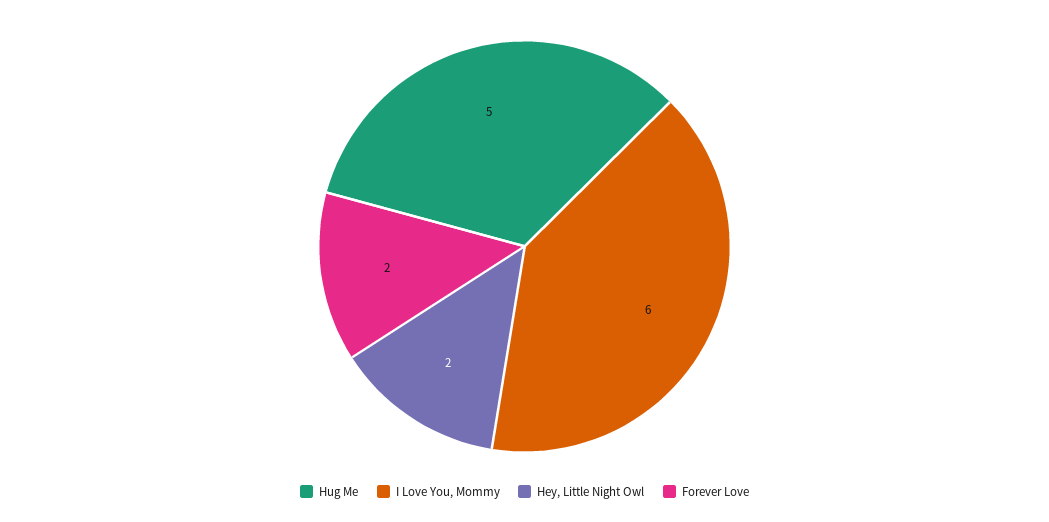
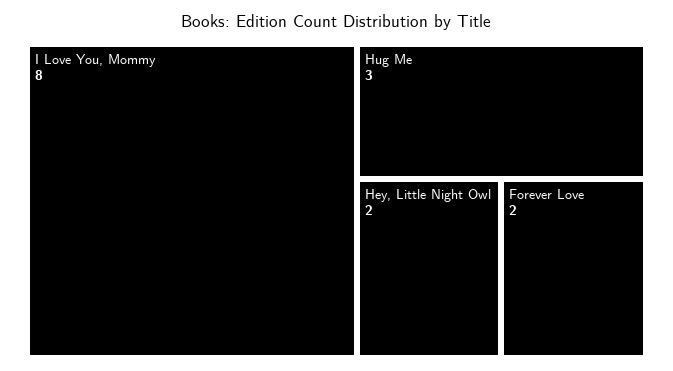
  {
-   "Hug Me": 5,
+   "Hug Me": 3,
-   "I Love You, Mommy": 6,
+   "I Love You, Mommy": 8,
    "Hey, Little Night Owl": 2,
    "Forever Love": 2
  }

